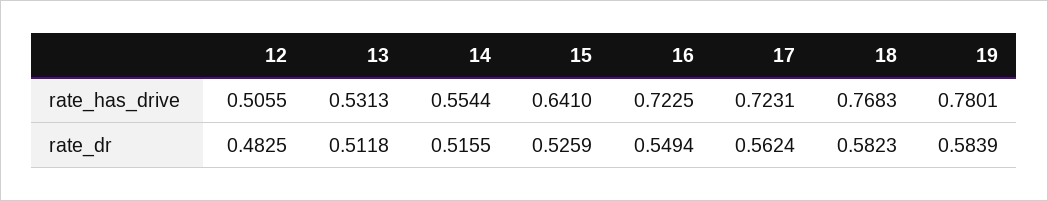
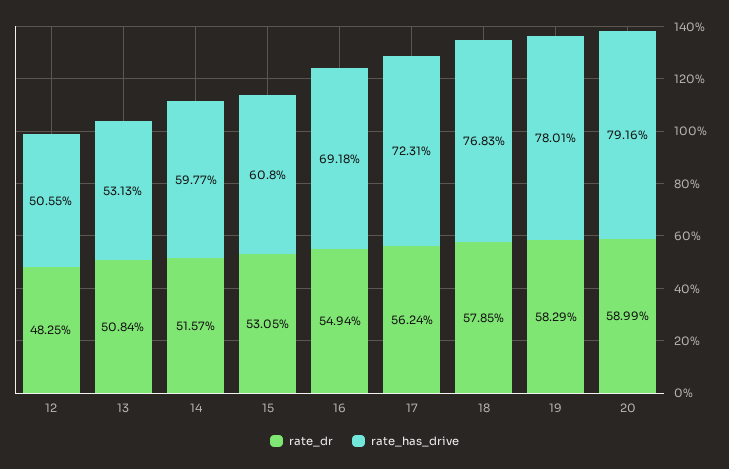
  {
    "rate_has_drive": {
      "12": 0.5055,
      "13": 0.5313,
-     "14": 0.5544,
+     "14": 0.5977,
-     "15": 0.641,
+     "15": 0.608,
-     "16": 0.7225,
+     "16": 0.6918,
      "17": 0.7231,
      "18": 0.7683,
-     "19": 0.7801
+     "19": 0.7801,
+     "20": 0.7916
    },
    "rate_dr": {
      "12": 0.4825,
-     "13": 0.5118,
+     "13": 0.5084,
-     "14": 0.5155,
+     "14": 0.5157,
-     "15": 0.5259,
+     "15": 0.5305,
      "16": 0.5494,
      "17": 0.5624,
-     "18": 0.5823,
+     "18": 0.5785,
-     "19": 0.5839
+     "19": 0.5829,
+     "20": 0.5899
    }
  }

